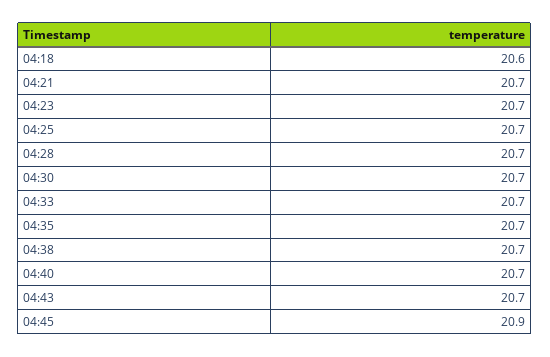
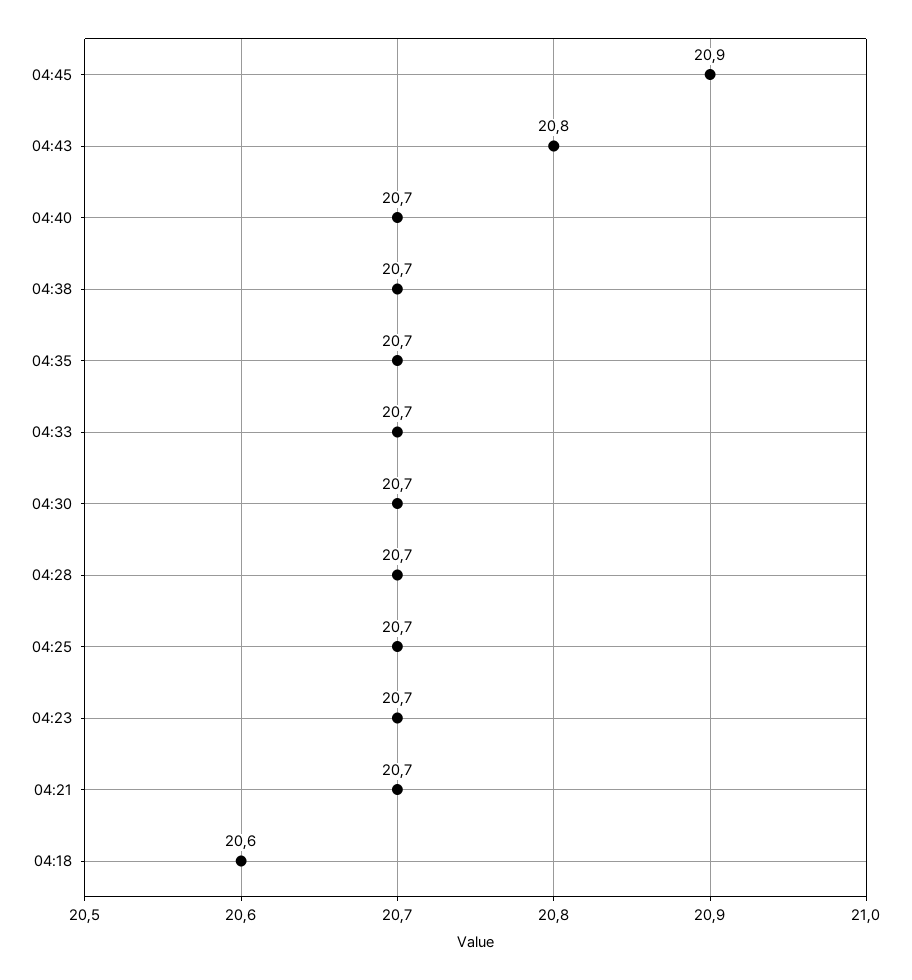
  {
    "04:18": 20.6,
    "04:21": 20.7,
    "04:23": 20.7,
    "04:25": 20.7,
    "04:28": 20.7,
    "04:30": 20.7,
    "04:33": 20.7,
    "04:35": 20.7,
    "04:38": 20.7,
    "04:40": 20.7,
-   "04:43": 20.7,
+   "04:43": 20.8,
    "04:45": 20.9
  }

